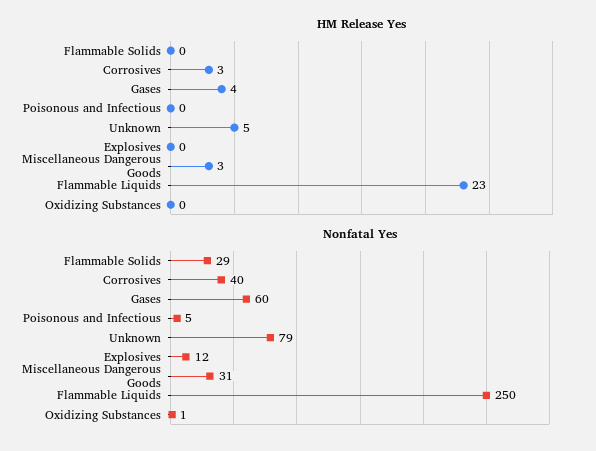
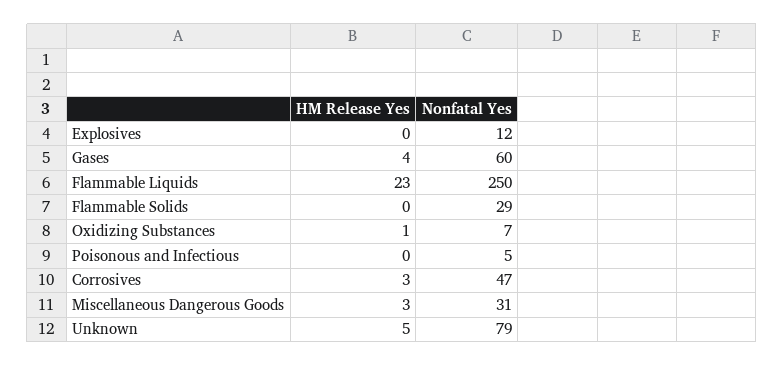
  {
    "HM Release Yes": {
      "Flammable Solids": 0,
      "Corrosives": 3,
      "Gases": 4,
      "Poisonous and Infectious": 0,
      "Unknown": 5,
      "Explosives": 0,
      "Miscellaneous Dangerous Goods": 3,
      "Flammable Liquids": 23,
-     "Oxidizing Substances": 0
+     "Oxidizing Substances": 1
    },
    "Nonfatal Yes": {
      "Flammable Solids": 29,
-     "Corrosives": 40,
+     "Corrosives": 47,
      "Gases": 60,
      "Poisonous and Infectious": 5,
      "Unknown": 79,
      "Explosives": 12,
      "Miscellaneous Dangerous Goods": 31,
      "Flammable Liquids": 250,
-     "Oxidizing Substances": 1
+     "Oxidizing Substances": 7
    }
  }

